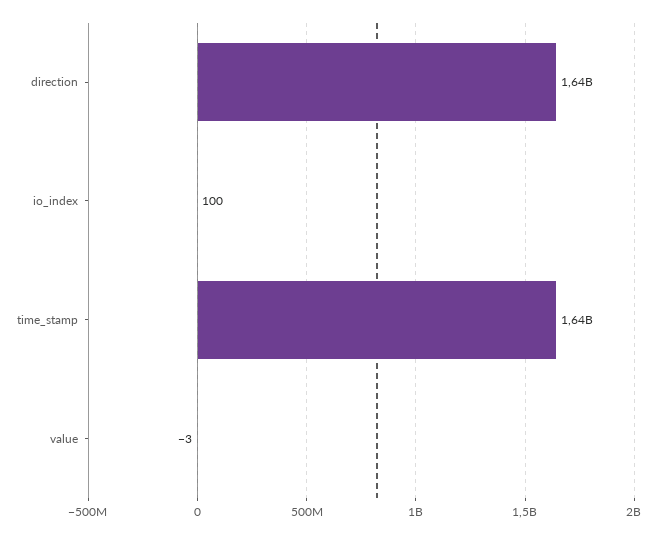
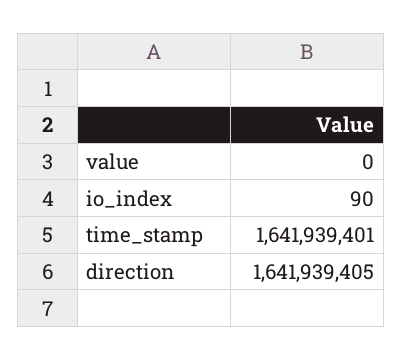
  {
    "direction": 1641939405,
-   "io_index": 100,
+   "io_index": 90,
    "time_stamp": 1641939401,
-   "value": -3
+   "value": 0
  }

